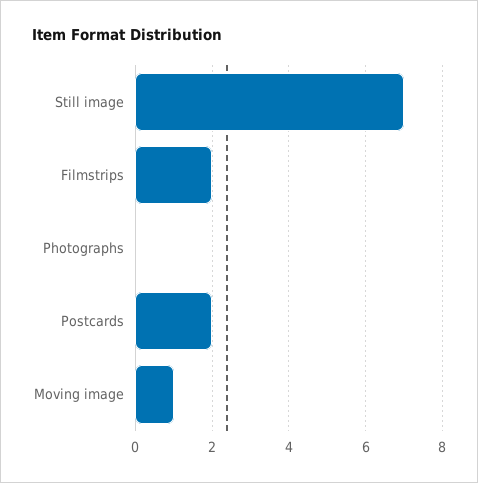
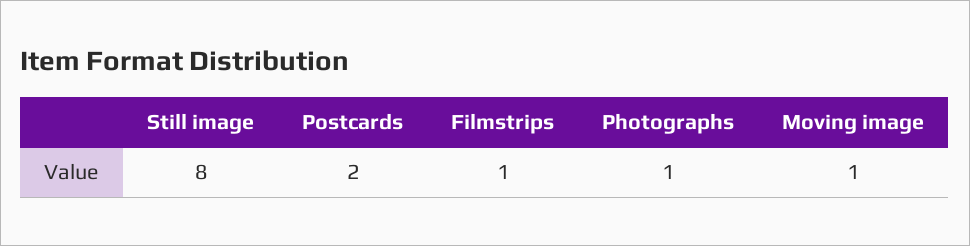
  {
-   "Still image": 7,
+   "Still image": 8,
-   "Filmstrips": 2,
+   "Filmstrips": 1,
-   "Photographs": 0,
+   "Photographs": 1,
    "Postcards": 2,
    "Moving image": 1
  }

